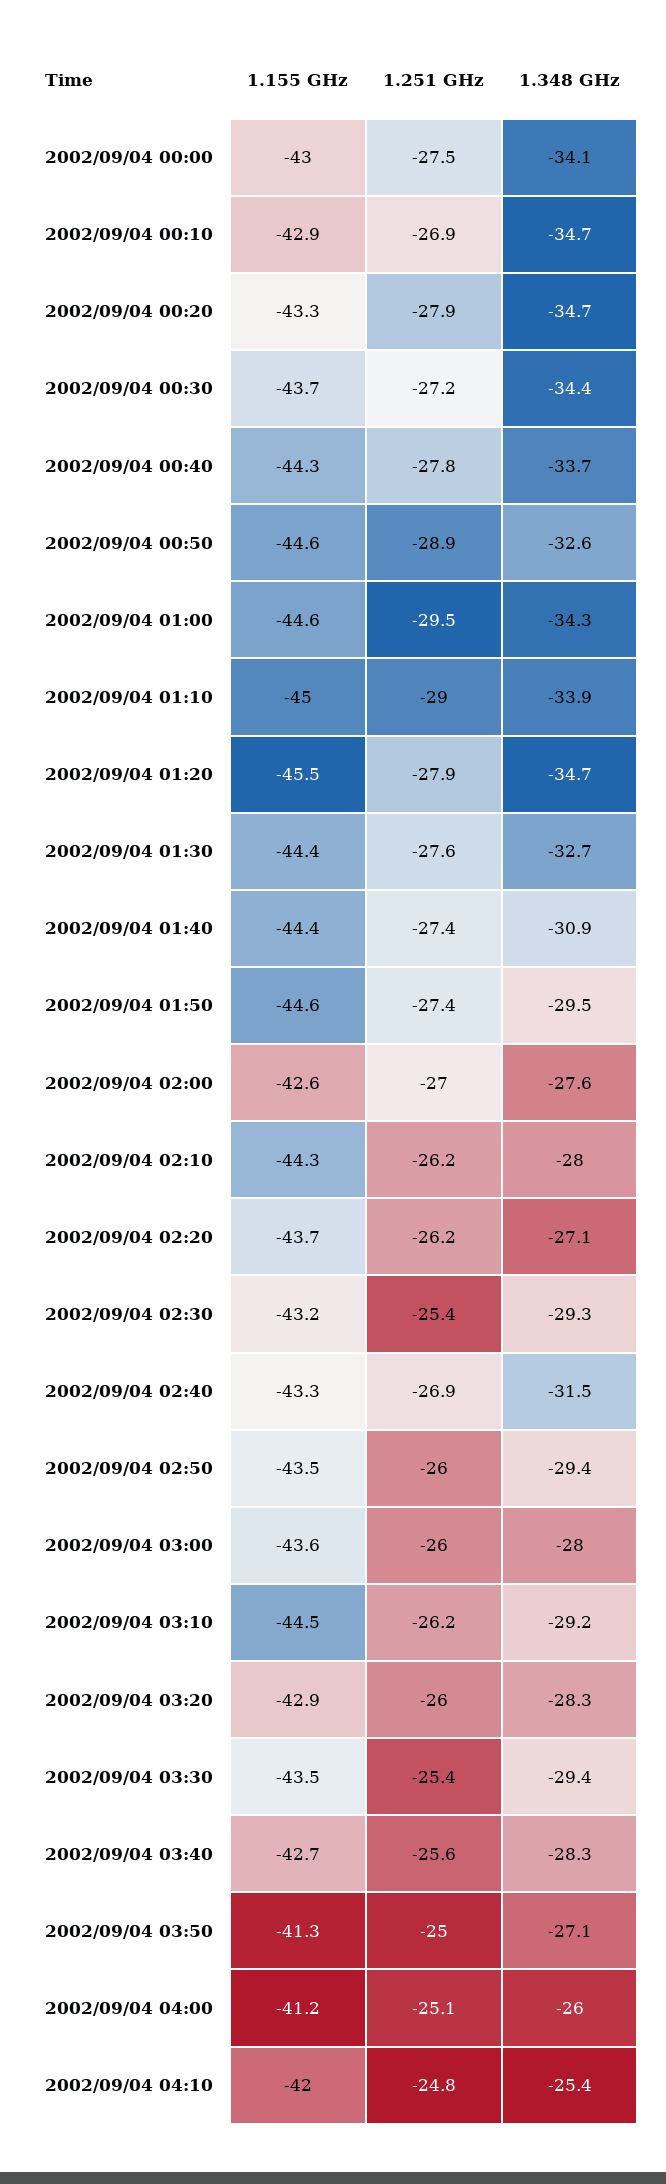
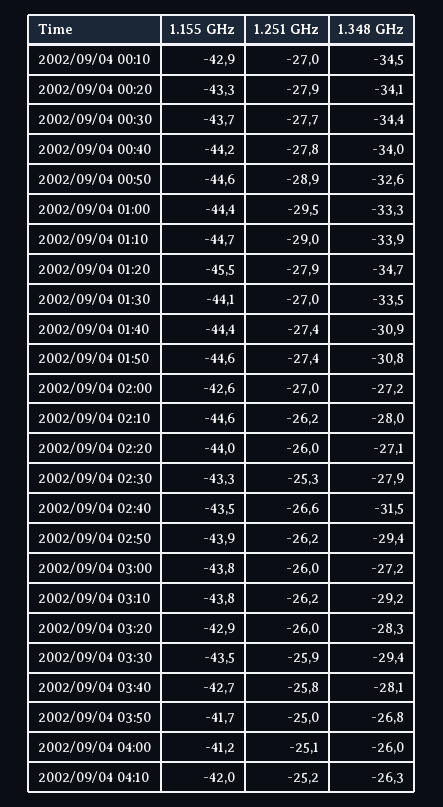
  {
    "1.155 GHz": {
-     "2002/09/04 00:00": -43,
      "2002/09/04 00:10": -42.9,
      "2002/09/04 00:20": -43.3,
      "2002/09/04 00:30": -43.7,
-     "2002/09/04 00:40": -44.3,
+     "2002/09/04 00:40": -44.2,
      "2002/09/04 00:50": -44.6,
-     "2002/09/04 01:00": -44.6,
+     "2002/09/04 01:00": -44.4,
-     "2002/09/04 01:10": -45,
+     "2002/09/04 01:10": -44.7,
      "2002/09/04 01:20": -45.5,
-     "2002/09/04 01:30": -44.4,
+     "2002/09/04 01:30": -44.1,
      "2002/09/04 01:40": -44.4,
      "2002/09/04 01:50": -44.6,
      "2002/09/04 02:00": -42.6,
-     "2002/09/04 02:10": -44.3,
+     "2002/09/04 02:10": -44.6,
-     "2002/09/04 02:20": -43.7,
+     "2002/09/04 02:20": -44,
-     "2002/09/04 02:30": -43.2,
+     "2002/09/04 02:30": -43.3,
-     "2002/09/04 02:40": -43.3,
+     "2002/09/04 02:40": -43.5,
-     "2002/09/04 02:50": -43.5,
+     "2002/09/04 02:50": -43.9,
-     "2002/09/04 03:00": -43.6,
+     "2002/09/04 03:00": -43.8,
-     "2002/09/04 03:10": -44.5,
+     "2002/09/04 03:10": -43.8,
      "2002/09/04 03:20": -42.9,
      "2002/09/04 03:30": -43.5,
      "2002/09/04 03:40": -42.7,
-     "2002/09/04 03:50": -41.3,
+     "2002/09/04 03:50": -41.7,
      "2002/09/04 04:00": -41.2,
      "2002/09/04 04:10": -42
    },
    "1.251 GHz": {
-     "2002/09/04 00:00": -27.5,
-     "2002/09/04 00:10": -26.9,
+     "2002/09/04 00:10": -27,
      "2002/09/04 00:20": -27.9,
-     "2002/09/04 00:30": -27.2,
+     "2002/09/04 00:30": -27.7,
      "2002/09/04 00:40": -27.8,
      "2002/09/04 00:50": -28.9,
      "2002/09/04 01:00": -29.5,
      "2002/09/04 01:10": -29,
      "2002/09/04 01:20": -27.9,
-     "2002/09/04 01:30": -27.6,
+     "2002/09/04 01:30": -27,
      "2002/09/04 01:40": -27.4,
      "2002/09/04 01:50": -27.4,
      "2002/09/04 02:00": -27,
      "2002/09/04 02:10": -26.2,
-     "2002/09/04 02:20": -26.2,
+     "2002/09/04 02:20": -26,
-     "2002/09/04 02:30": -25.4,
+     "2002/09/04 02:30": -25.3,
-     "2002/09/04 02:40": -26.9,
+     "2002/09/04 02:40": -26.6,
-     "2002/09/04 02:50": -26,
+     "2002/09/04 02:50": -26.2,
      "2002/09/04 03:00": -26,
      "2002/09/04 03:10": -26.2,
      "2002/09/04 03:20": -26,
-     "2002/09/04 03:30": -25.4,
+     "2002/09/04 03:30": -25.9,
-     "2002/09/04 03:40": -25.6,
+     "2002/09/04 03:40": -25.8,
      "2002/09/04 03:50": -25,
      "2002/09/04 04:00": -25.1,
-     "2002/09/04 04:10": -24.8
+     "2002/09/04 04:10": -25.2
    },
    "1.348 GHz": {
-     "2002/09/04 00:00": -34.1,
-     "2002/09/04 00:10": -34.7,
+     "2002/09/04 00:10": -34.5,
-     "2002/09/04 00:20": -34.7,
+     "2002/09/04 00:20": -34.1,
      "2002/09/04 00:30": -34.4,
-     "2002/09/04 00:40": -33.7,
+     "2002/09/04 00:40": -34,
      "2002/09/04 00:50": -32.6,
-     "2002/09/04 01:00": -34.3,
+     "2002/09/04 01:00": -33.3,
      "2002/09/04 01:10": -33.9,
      "2002/09/04 01:20": -34.7,
-     "2002/09/04 01:30": -32.7,
+     "2002/09/04 01:30": -33.5,
      "2002/09/04 01:40": -30.9,
-     "2002/09/04 01:50": -29.5,
+     "2002/09/04 01:50": -30.8,
-     "2002/09/04 02:00": -27.6,
+     "2002/09/04 02:00": -27.2,
      "2002/09/04 02:10": -28,
      "2002/09/04 02:20": -27.1,
-     "2002/09/04 02:30": -29.3,
+     "2002/09/04 02:30": -27.9,
      "2002/09/04 02:40": -31.5,
      "2002/09/04 02:50": -29.4,
-     "2002/09/04 03:00": -28,
+     "2002/09/04 03:00": -27.2,
      "2002/09/04 03:10": -29.2,
      "2002/09/04 03:20": -28.3,
      "2002/09/04 03:30": -29.4,
-     "2002/09/04 03:40": -28.3,
+     "2002/09/04 03:40": -28.1,
-     "2002/09/04 03:50": -27.1,
+     "2002/09/04 03:50": -26.8,
      "2002/09/04 04:00": -26,
-     "2002/09/04 04:10": -25.4
+     "2002/09/04 04:10": -26.3
    }
  }

